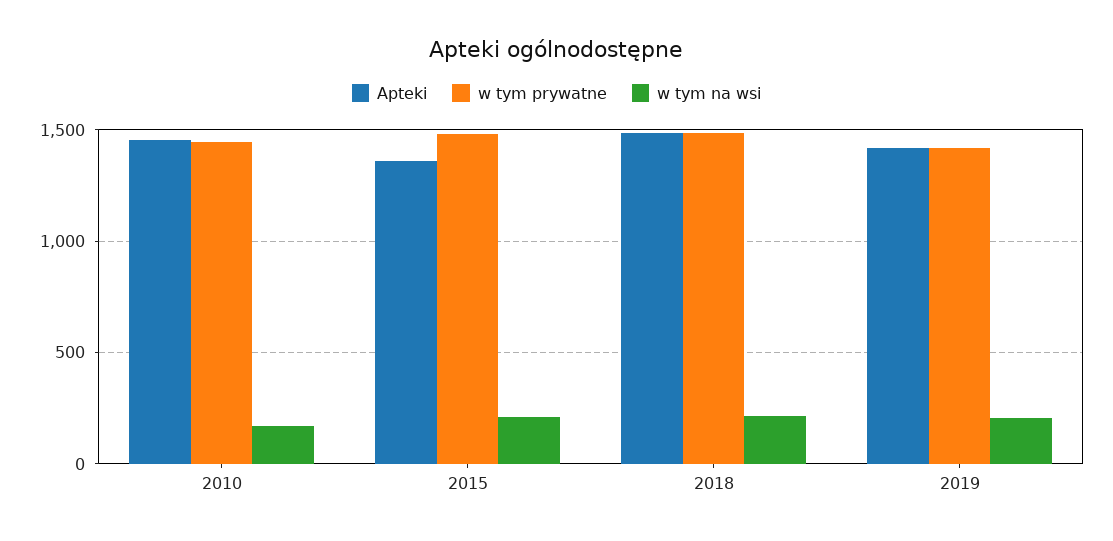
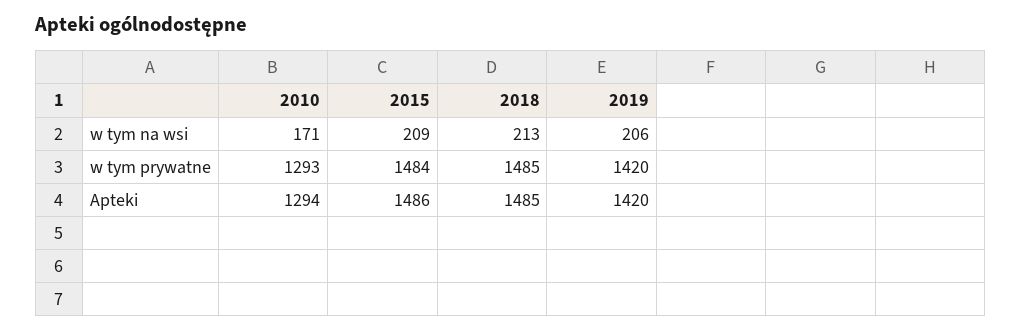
  {
    "Apteki": {
-     "2010": 1450,
+     "2010": 1294,
-     "2015": 1350,
+     "2015": 1486,
      "2018": 1485,
      "2019": 1420
    },
    "w tym prywatne": {
-     "2010": 1450,
+     "2010": 1293,
      "2015": 1484,
      "2018": 1485,
      "2019": 1420
    },
    "w tym na wsi": {
      "2010": 171,
      "2015": 209,
      "2018": 213,
      "2019": 206
    }
  }

